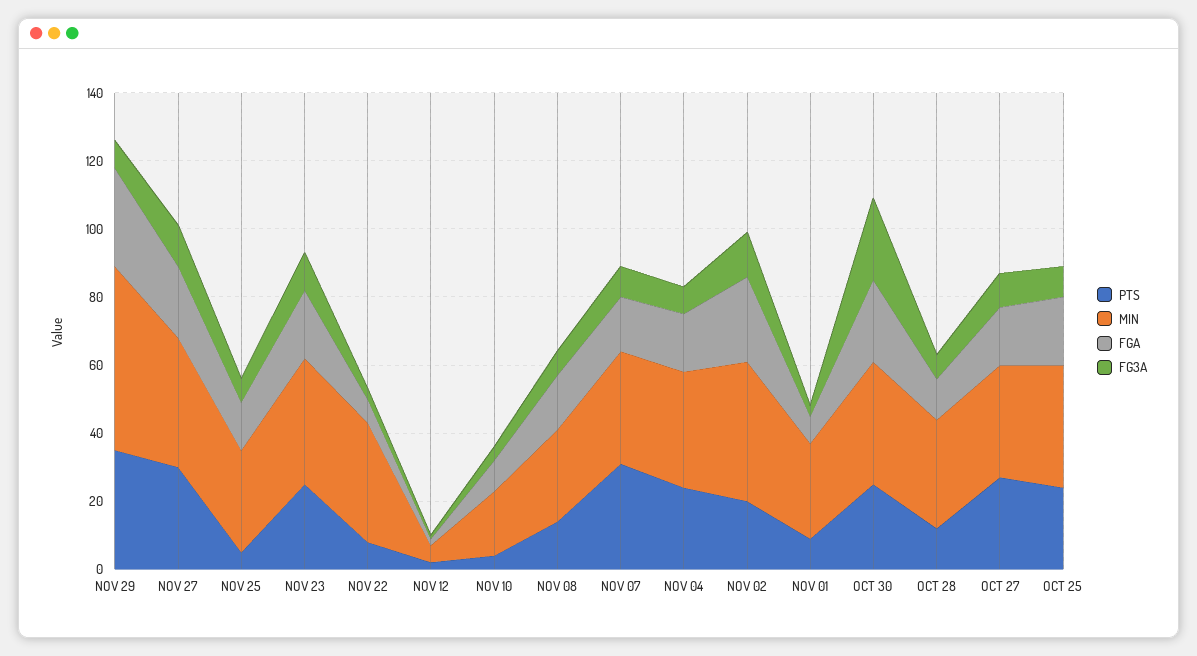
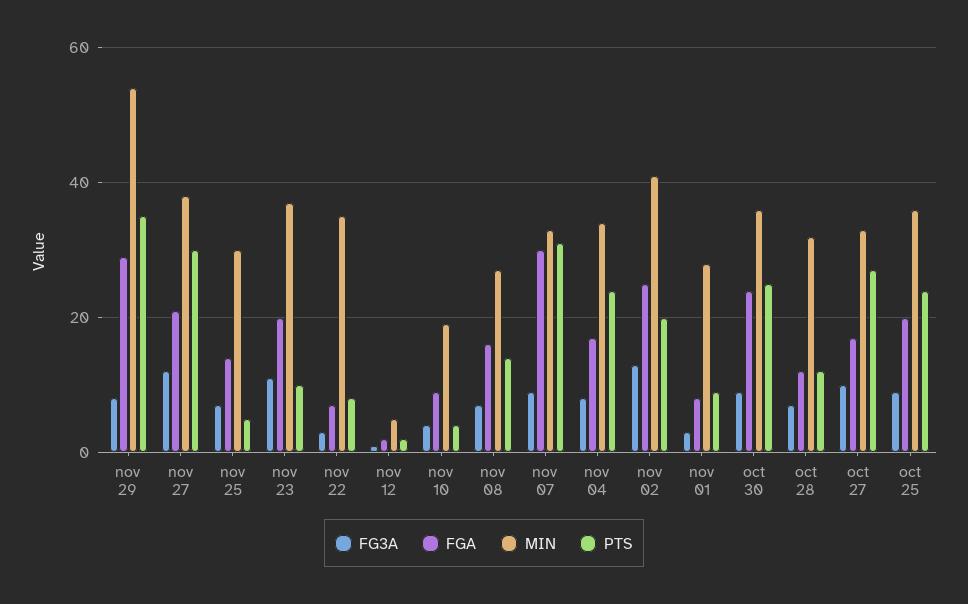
  {
    "PTS": {
      "NOV 29": 35,
      "NOV 27": 30,
      "NOV 25": 5,
-     "NOV 23": 25,
+     "NOV 23": 10,
      "NOV 22": 10,
      "NOV 12": 0,
      "NOV 10": 5,
      "NOV 08": 15,
      "NOV 07": 30,
      "NOV 04": 25,
      "NOV 02": 20,
      "NOV 01": 10,
      "OCT 30": 25,
      "OCT 28": 10,
      "OCT 27": 25,
      "OCT 25": 25
    },
    "MIN": {
      "NOV 29": 55,
      "NOV 27": 40,
      "NOV 25": 30,
      "NOV 23": 35,
      "NOV 22": 35,
      "NOV 12": 5,
      "NOV 10": 20,
      "NOV 08": 25,
      "NOV 07": 35,
      "NOV 04": 35,
      "NOV 02": 40,
      "NOV 01": 30,
      "OCT 30": 35,
      "OCT 28": 30,
      "OCT 27": 35,
      "OCT 25": 35
    },
    "FGA": {
      "NOV 29": 30,
      "NOV 27": 20,
      "NOV 25": 15,
      "NOV 23": 20,
      "NOV 22": 5,
      "NOV 12": 0,
      "NOV 10": 10,
      "NOV 08": 15,
-     "NOV 07": 15,
+     "NOV 07": 30,
      "NOV 04": 15,
      "NOV 02": 25,
      "NOV 01": 10,
      "OCT 30": 25,
      "OCT 28": 10,
      "OCT 27": 15,
      "OCT 25": 20
    },
    "FG3A": {
      "NOV 29": 10,
      "NOV 27": 10,
      "NOV 25": 5,
      "NOV 23": 10,
      "NOV 22": 5,
      "NOV 12": 0,
      "NOV 10": 5,
      "NOV 08": 5,
      "NOV 07": 10,
      "NOV 04": 10,
      "NOV 02": 15,
      "NOV 01": 5,
-     "OCT 30": 25,
+     "OCT 30": 10,
      "OCT 28": 5,
      "OCT 27": 10,
      "OCT 25": 10
    }
  }

